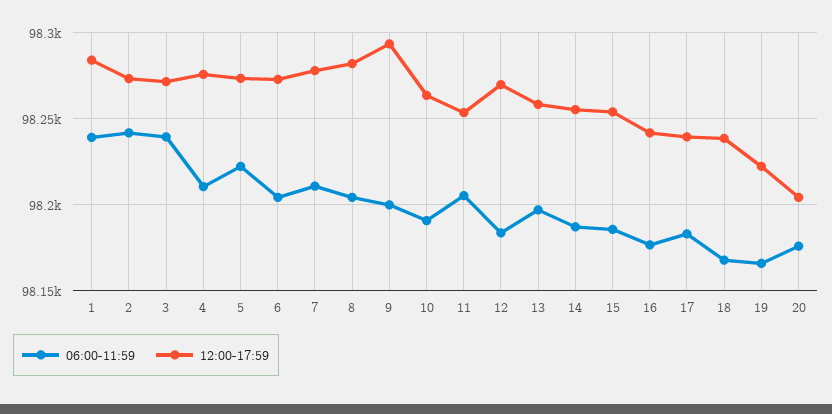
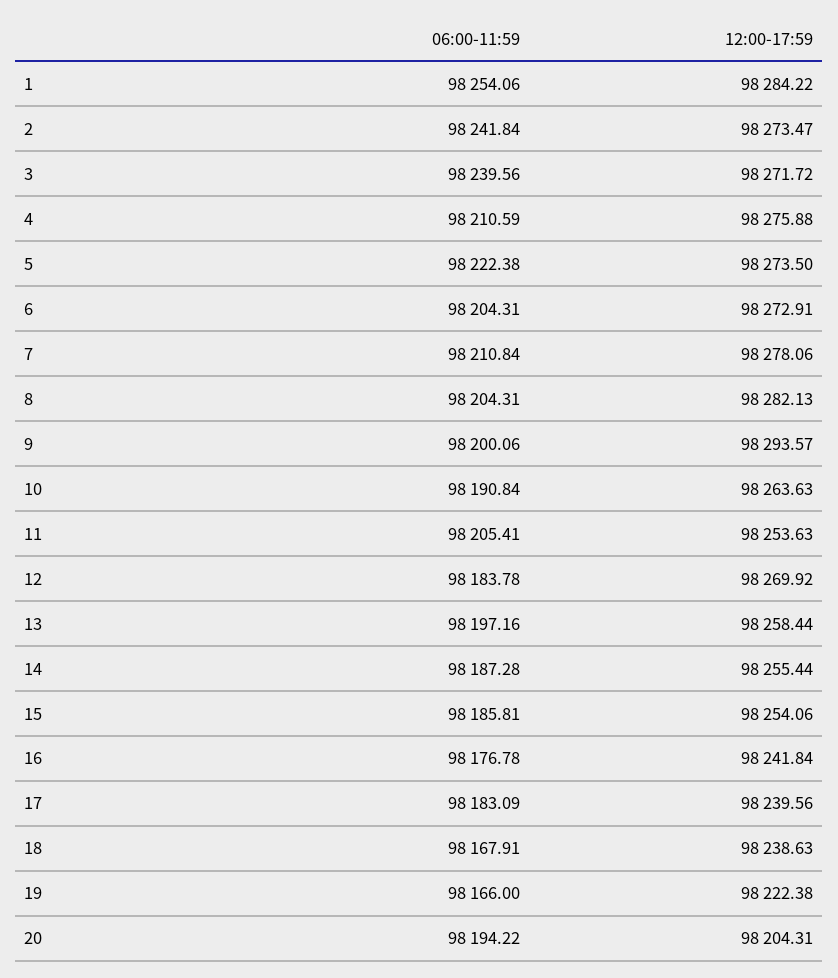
  {
    "06:00-11:59": {
-     "1": 98240,
+     "1": 98254.06,
      "2": 98241.84,
      "3": 98239.56,
      "4": 98210.59,
      "5": 98222.38,
      "6": 98204.31,
      "7": 98210.84,
      "8": 98204.31,
      "9": 98200.06,
      "10": 98190.84,
      "11": 98205.41,
      "12": 98183.78,
      "13": 98197.16,
      "14": 98187.28,
      "15": 98185.81,
      "16": 98176.78,
      "17": 98183.09,
      "18": 98167.91,
      "19": 98166,
-     "20": 98175
+     "20": 98194.22
    },
    "12:00-17:59": {
      "1": 98284.22,
      "2": 98273.47,
      "3": 98271.72,
      "4": 98275.88,
      "5": 98273.5,
      "6": 98272.91,
      "7": 98278.06,
      "8": 98282.13,
      "9": 98293.57,
      "10": 98263.63,
      "11": 98253.63,
      "12": 98269.92,
      "13": 98258.44,
      "14": 98255.44,
      "15": 98254.06,
      "16": 98241.84,
      "17": 98239.56,
      "18": 98238.63,
      "19": 98222.38,
      "20": 98204.31
    }
  }

